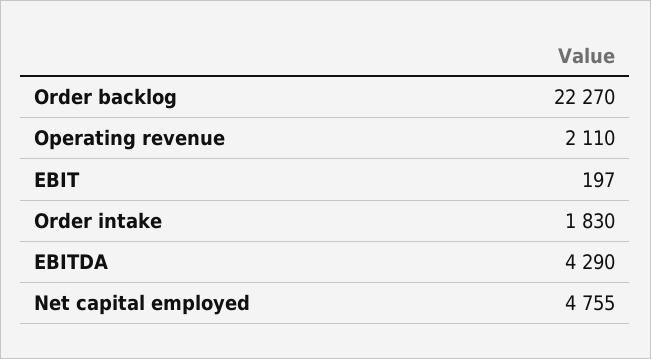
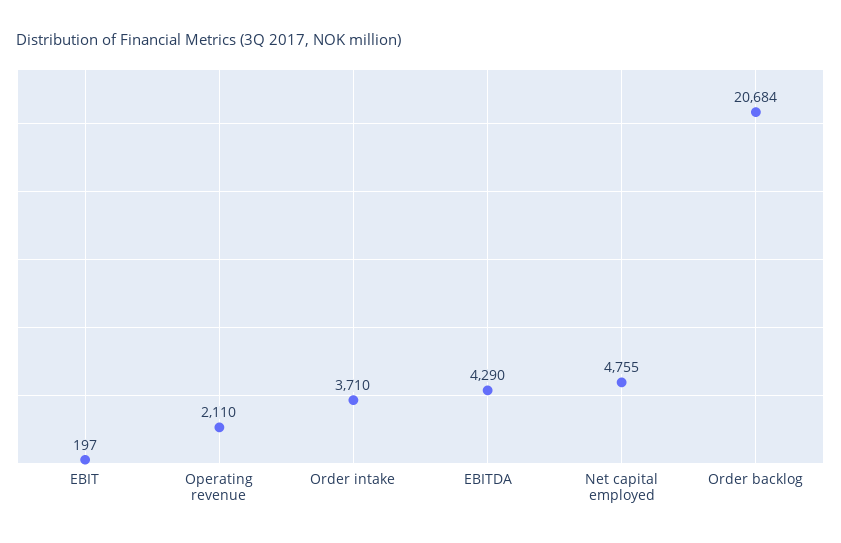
  {
-   "Order backlog": 22270,
+   "Order backlog": 20684,
    "Operating revenue": 2110,
    "EBIT": 197,
-   "Order intake": 1830,
+   "Order intake": 3710,
    "EBITDA": 4290,
    "Net capital employed": 4755
  }

